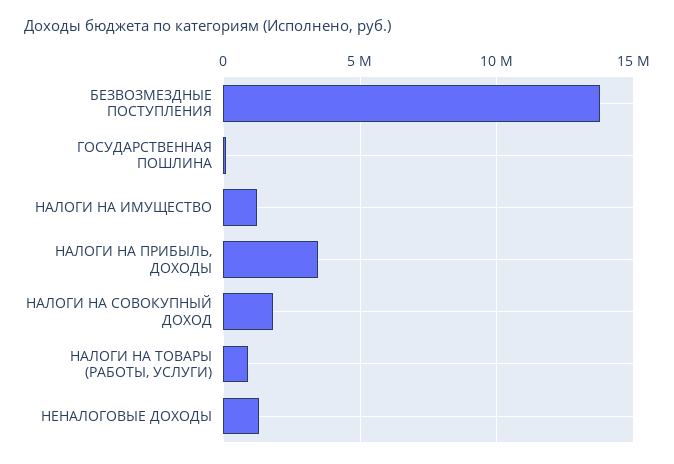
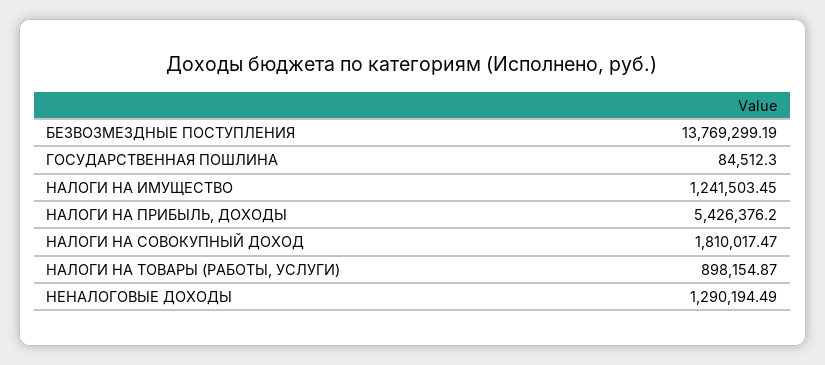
  {
    "БЕЗВОЗМЕЗДНЫЕ ПОСТУПЛЕНИЯ": 13769299.19,
    "ГОСУДАРСТВЕННАЯ ПОШЛИНА": 84512.3,
    "НАЛОГИ НА ИМУЩЕСТВО": 1241503.45,
-   "НАЛОГИ НА ПРИБЫЛЬ, ДОХОДЫ": 3500000,
+   "НАЛОГИ НА ПРИБЫЛЬ, ДОХОДЫ": 5426376.2,
    "НАЛОГИ НА СОВОКУПНЫЙ ДОХОД": 1810017.47,
    "НАЛОГИ НА ТОВАРЫ (РАБОТЫ, УСЛУГИ)": 898154.87,
    "НЕНАЛОГОВЫЕ ДОХОДЫ": 1290194.49
  }

